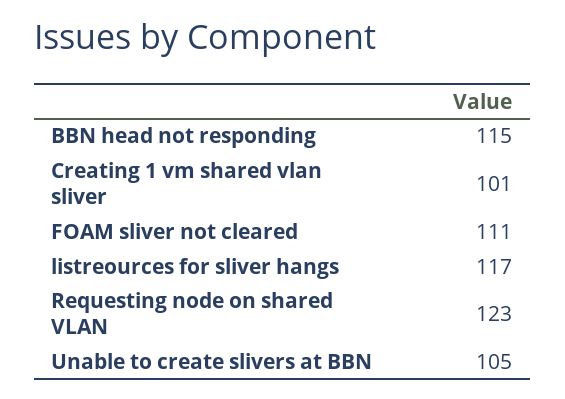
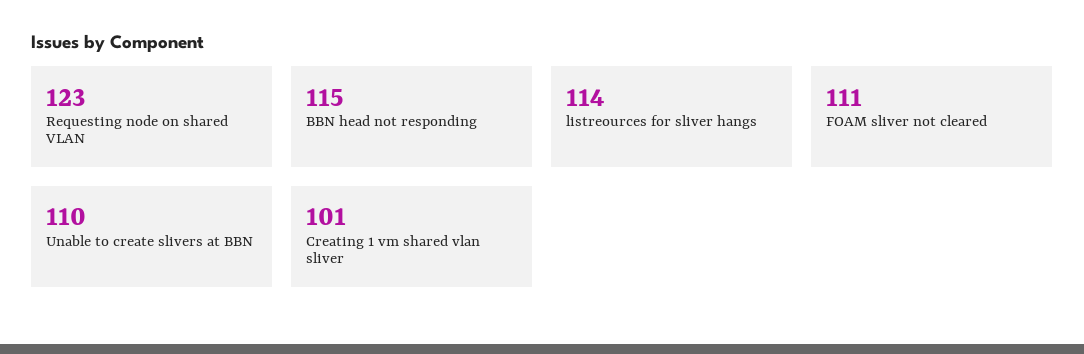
  {
    "BBN head not responding": 115,
    "Creating 1 vm shared vlan sliver": 101,
    "FOAM sliver not cleared": 111,
-   "listreources for sliver hangs": 117,
+   "listreources for sliver hangs": 114,
    "Requesting node on shared VLAN": 123,
-   "Unable to create slivers at BBN": 105
+   "Unable to create slivers at BBN": 110
  }

